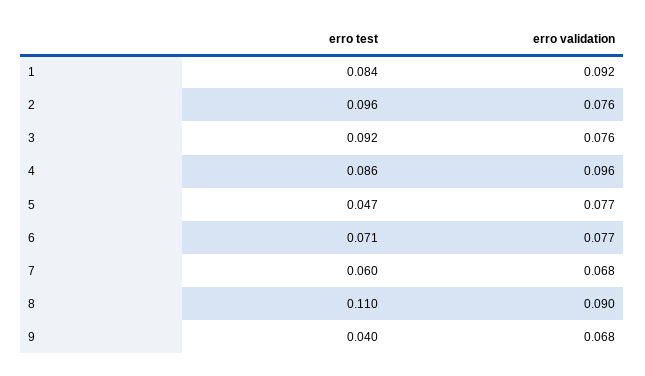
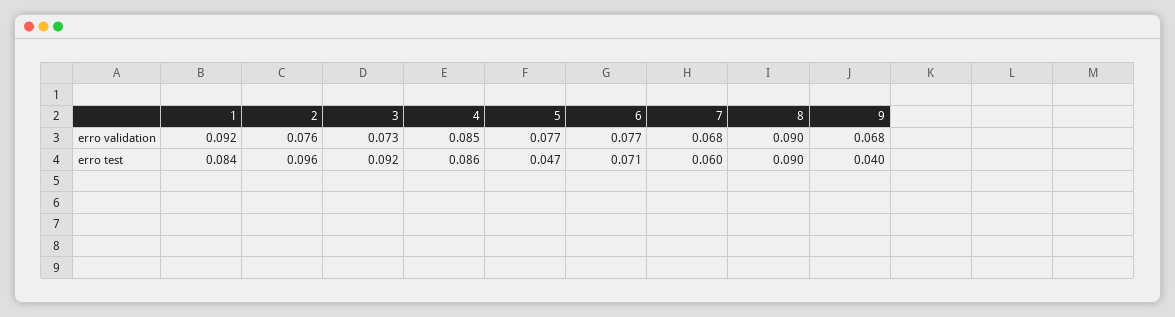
  {
    "erro test": {
      "1": 0.084,
      "2": 0.096,
      "3": 0.092,
      "4": 0.086,
      "5": 0.047,
      "6": 0.071,
      "7": 0.06,
-     "8": 0.11,
+     "8": 0.09,
      "9": 0.04
    },
    "erro validation": {
      "1": 0.092,
      "2": 0.076,
-     "3": 0.076,
+     "3": 0.073,
-     "4": 0.096,
+     "4": 0.085,
      "5": 0.077,
      "6": 0.077,
      "7": 0.068,
      "8": 0.09,
      "9": 0.068
    }
  }

